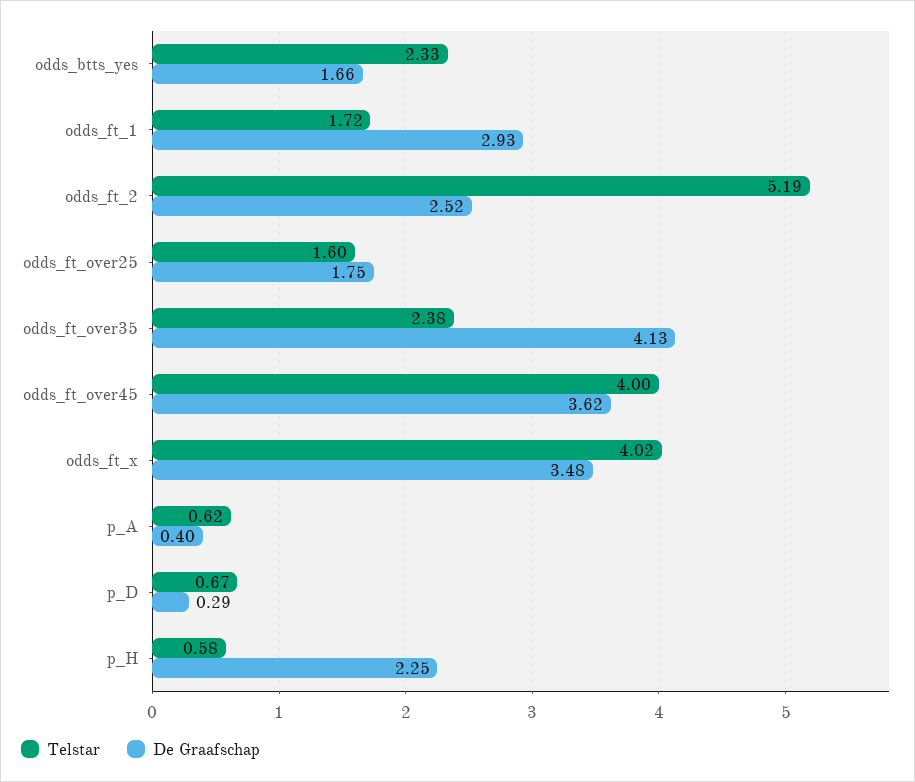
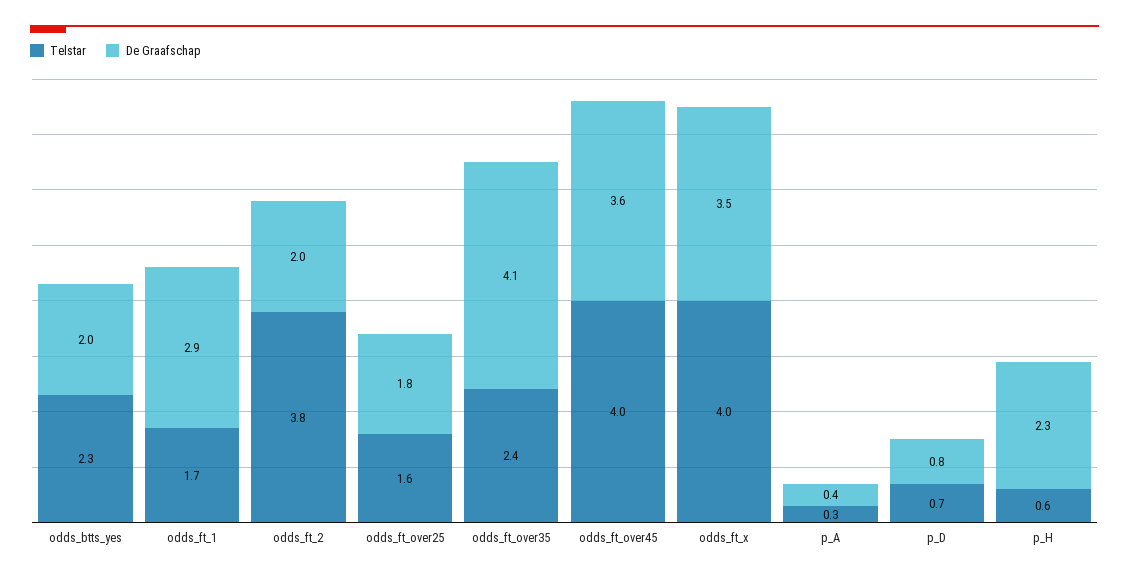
  {
    "Telstar": {
      "odds_btts_yes": 2.33,
      "odds_ft_1": 1.72,
-     "odds_ft_2": 5.19,
+     "odds_ft_2": 3.8,
      "odds_ft_over25": 1.6,
      "odds_ft_over35": 2.38,
      "odds_ft_over45": 4,
      "odds_ft_x": 4.02,
-     "p_A": 0.62,
+     "p_A": 0.3,
      "p_D": 0.67,
      "p_H": 0.58
    },
    "De Graafschap": {
-     "odds_btts_yes": 1.66,
+     "odds_btts_yes": 2,
      "odds_ft_1": 2.93,
-     "odds_ft_2": 2.52,
+     "odds_ft_2": 2,
      "odds_ft_over25": 1.75,
      "odds_ft_over35": 4.13,
      "odds_ft_over45": 3.62,
      "odds_ft_x": 3.48,
      "p_A": 0.4,
-     "p_D": 0.29,
+     "p_D": 0.8,
      "p_H": 2.25
    }
  }

